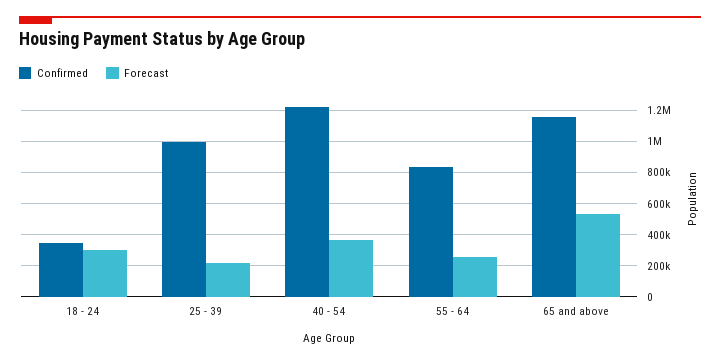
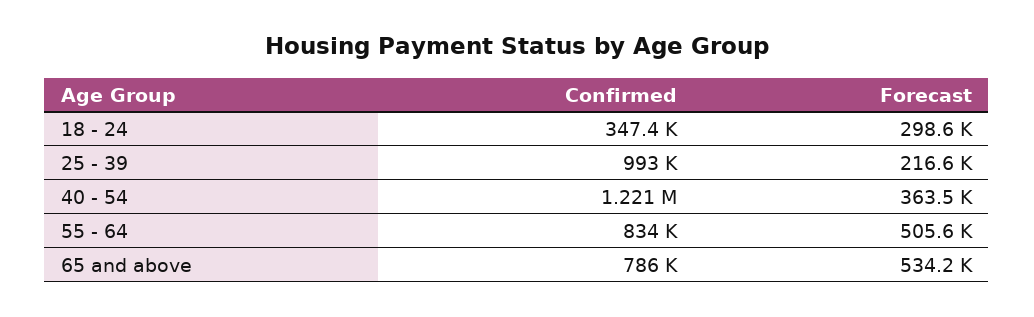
  {
    "Confirmed": {
      "18 - 24": 347400,
      "25 - 39": 993000,
      "40 - 54": 1221000,
      "55 - 64": 834000,
-     "65 and above": 1150000
+     "65 and above": 786000
    },
    "Forecast": {
      "18 - 24": 298600,
      "25 - 39": 216600,
      "40 - 54": 363500,
-     "55 - 64": 250000,
+     "55 - 64": 505600,
      "65 and above": 534200
    }
  }

